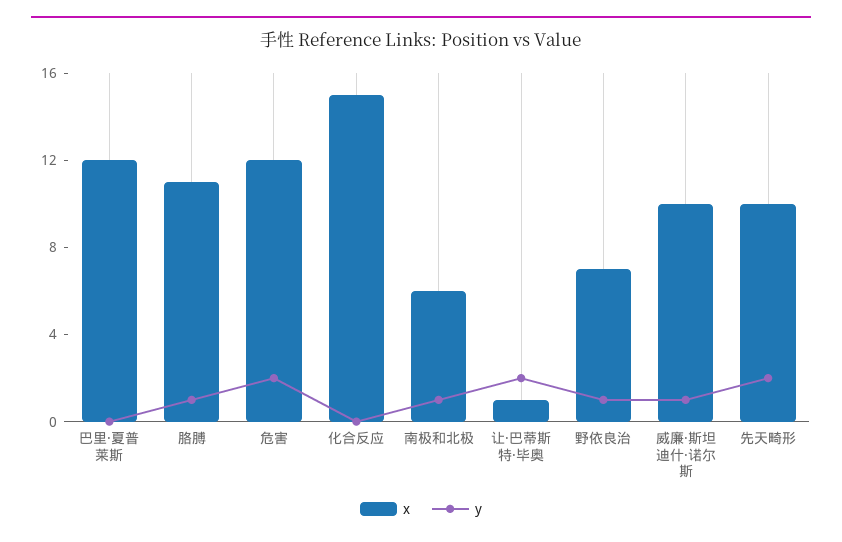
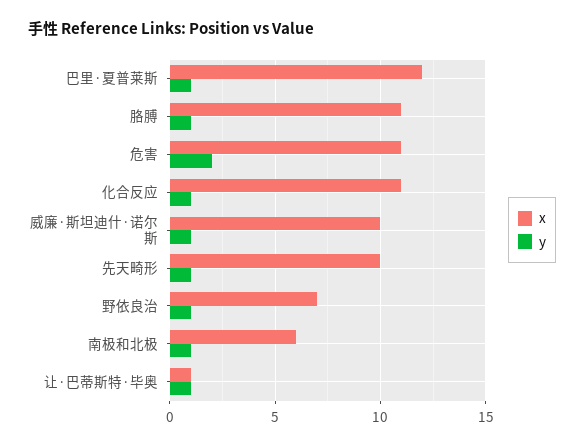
  {
    "x": {
      "巴里·夏普莱斯": 12,
      "胳膊": 11,
-     "危害": 12,
+     "危害": 11,
-     "化合反应": 15,
+     "化合反应": 11,
      "南极和北极": 6,
      "让·巴蒂斯特·毕奥": 1,
      "野依良治": 7,
      "威廉·斯坦迪什·诺尔斯": 10,
      "先天畸形": 10
    },
    "y": {
-     "巴里·夏普莱斯": 0,
+     "巴里·夏普莱斯": 1,
      "胳膊": 1,
      "危害": 2,
-     "化合反应": 0,
+     "化合反应": 1,
      "南极和北极": 1,
-     "让·巴蒂斯特·毕奥": 2,
+     "让·巴蒂斯特·毕奥": 1,
      "野依良治": 1,
      "威廉·斯坦迪什·诺尔斯": 1,
-     "先天畸形": 2
+     "先天畸形": 1
    }
  }

